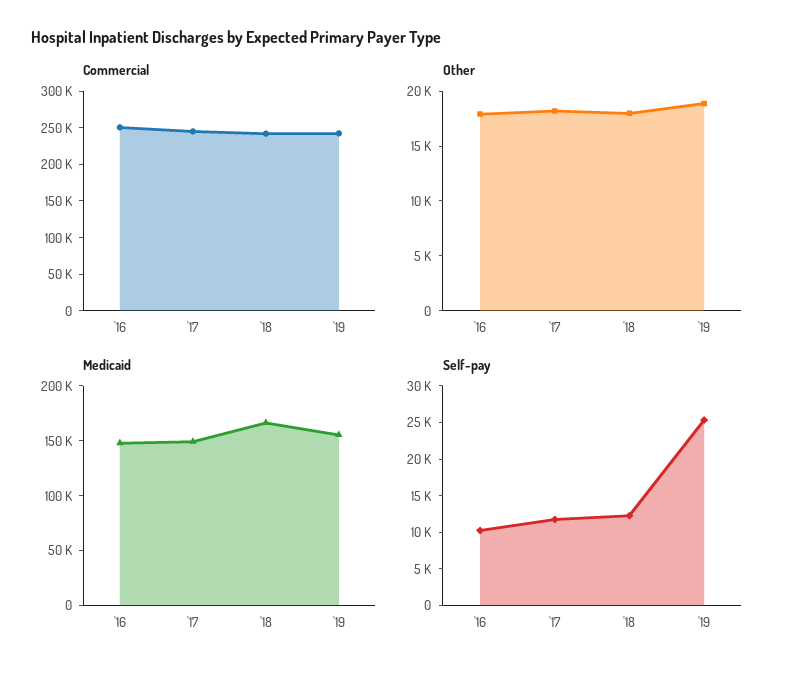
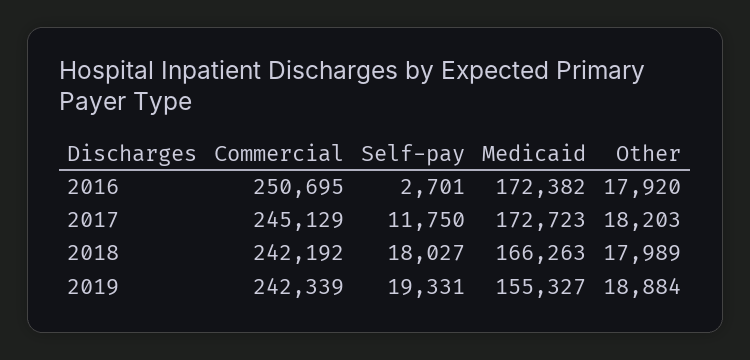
  {
    "Commercial": {
      "'16": 250695,
      "'17": 245129,
      "'18": 242192,
      "'19": 242339
    },
    "Other": {
      "'16": 17920,
      "'17": 18203,
      "'18": 17989,
      "'19": 18884
    },
    "Medicaid": {
-     "'16": 150000,
+     "'16": 172382,
-     "'17": 150000,
+     "'17": 172723,
      "'18": 166263,
      "'19": 155327
    },
    "Self-pay": {
-     "'16": 10000,
+     "'16": 2701,
      "'17": 11750,
-     "'18": 12500,
+     "'18": 18027,
-     "'19": 25000
+     "'19": 19331
    }
  }

